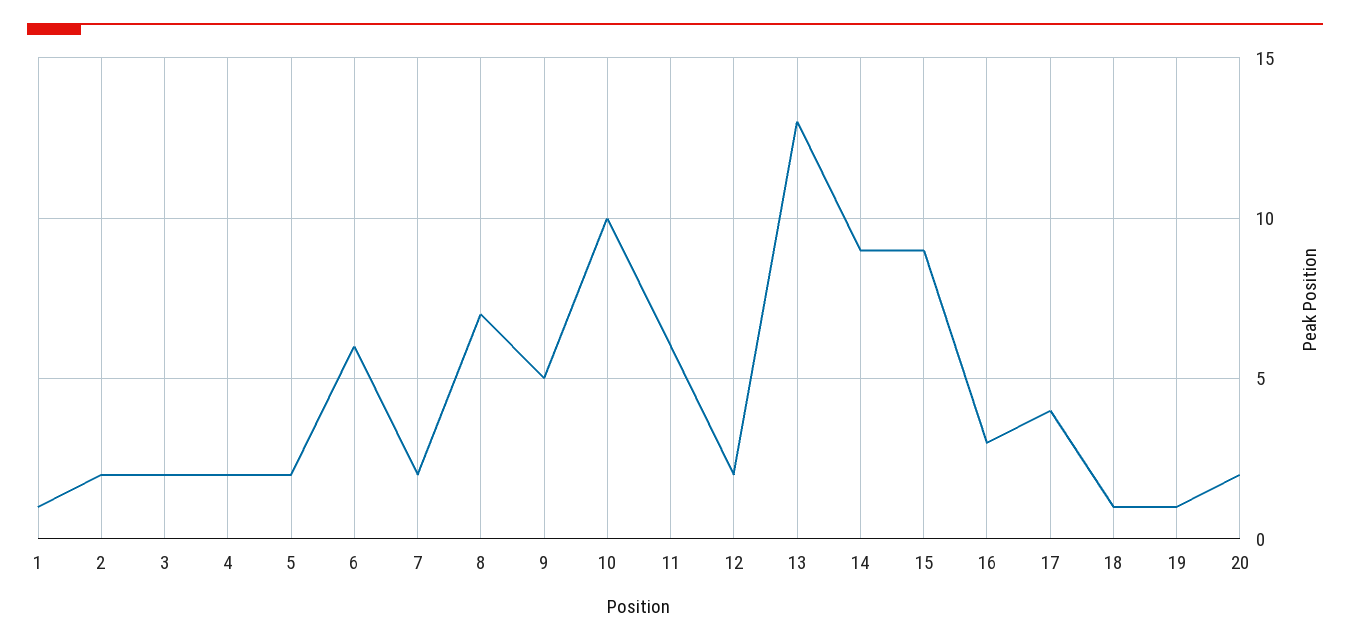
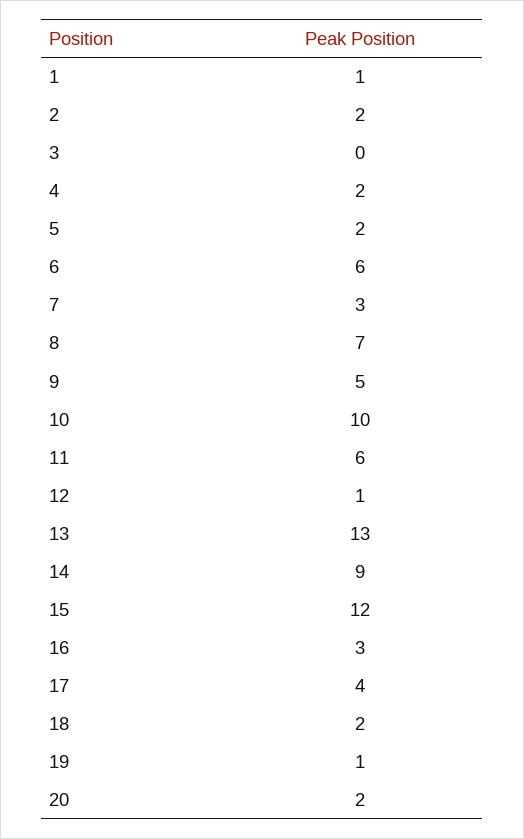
  {
    "1": 1,
    "2": 2,
-   "3": 2,
+   "3": 0,
    "4": 2,
    "5": 2,
    "6": 6,
-   "7": 2,
+   "7": 3,
    "8": 7,
    "9": 5,
    "10": 10,
    "11": 6,
-   "12": 2,
+   "12": 1,
    "13": 13,
    "14": 9,
-   "15": 9,
+   "15": 12,
    "16": 3,
    "17": 4,
-   "18": 1,
+   "18": 2,
    "19": 1,
    "20": 2
  }

